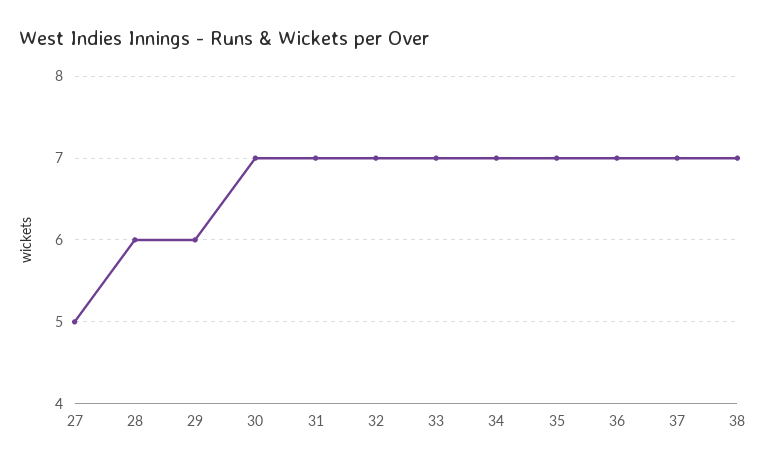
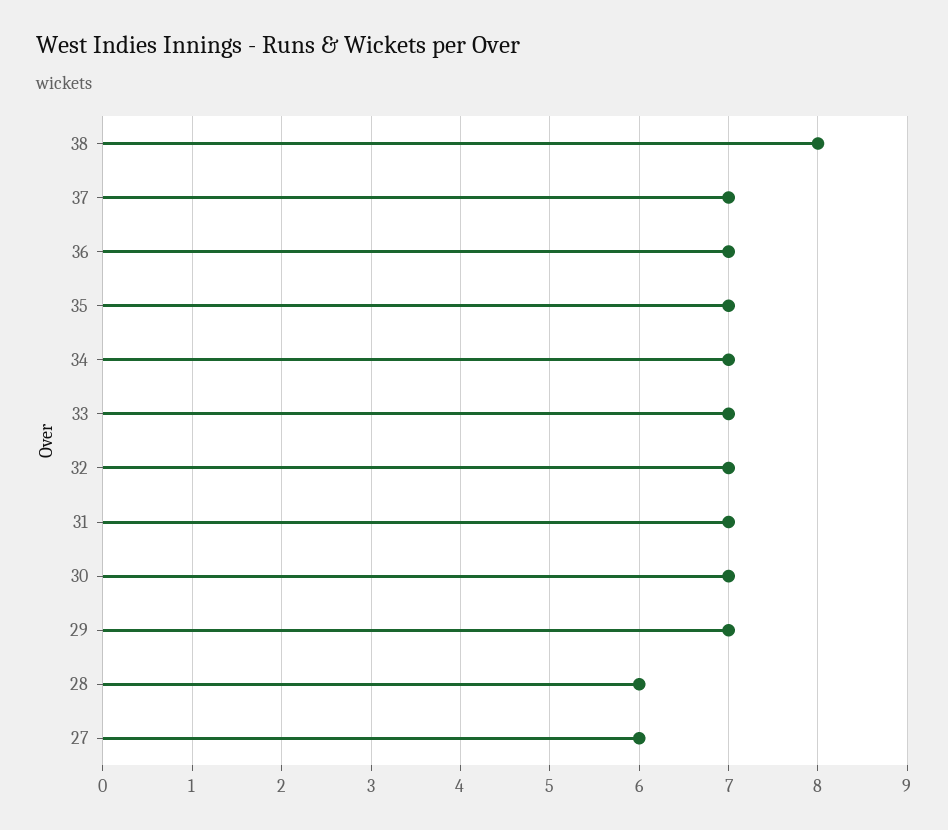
  {
-   "27": 5,
+   "27": 6,
    "28": 6,
-   "29": 6,
+   "29": 7,
    "30": 7,
    "31": 7,
    "32": 7,
    "33": 7,
    "34": 7,
    "35": 7,
    "36": 7,
    "37": 7,
-   "38": 7
+   "38": 8
  }

